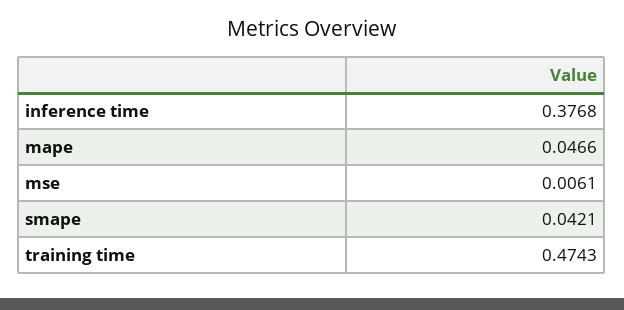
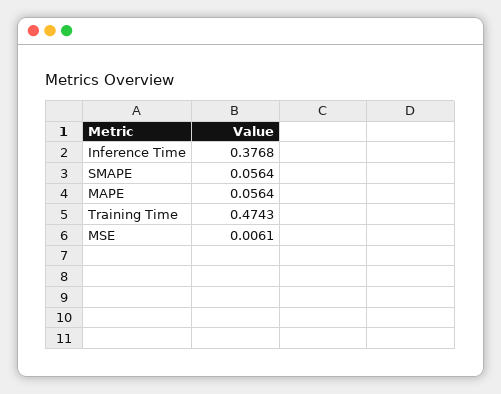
  {
    "inference time": 0.3768,
-   "mape": 0.0466,
+   "mape": 0.0564,
    "mse": 0.0061,
-   "smape": 0.0421,
+   "smape": 0.0564,
    "training time": 0.4743
  }

